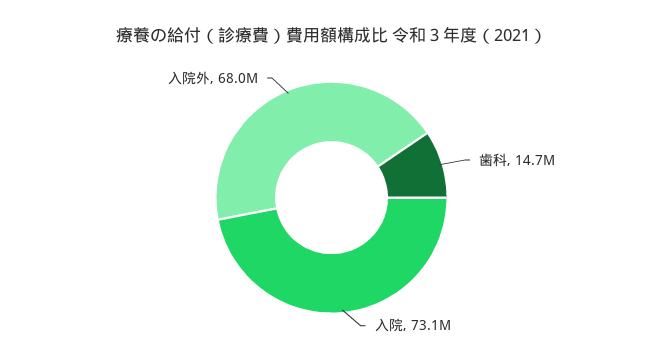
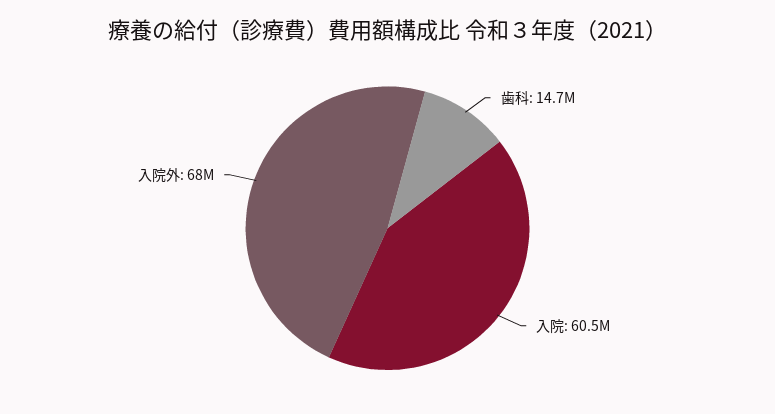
  {
    "歯科": 14700000,
-   "入院": 73100000,
+   "入院": 60500000,
    "入院外": 68000000
  }

